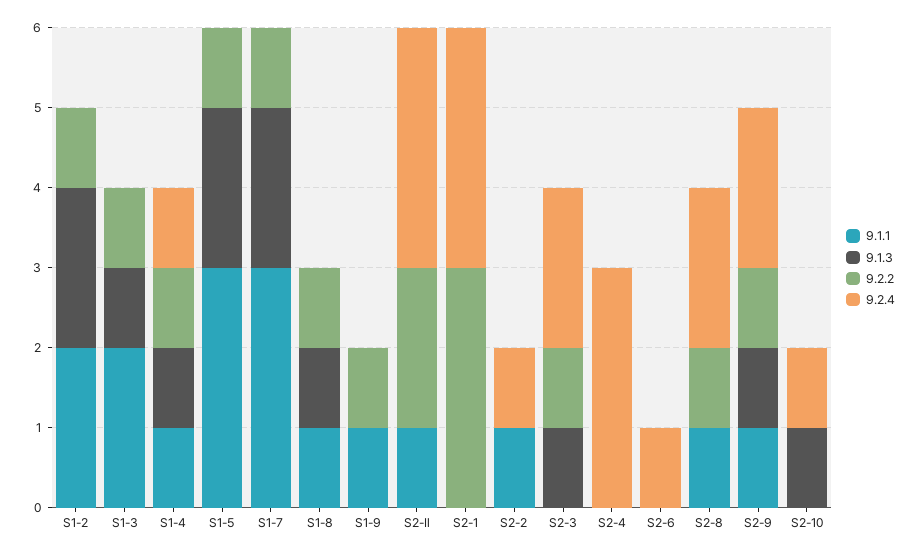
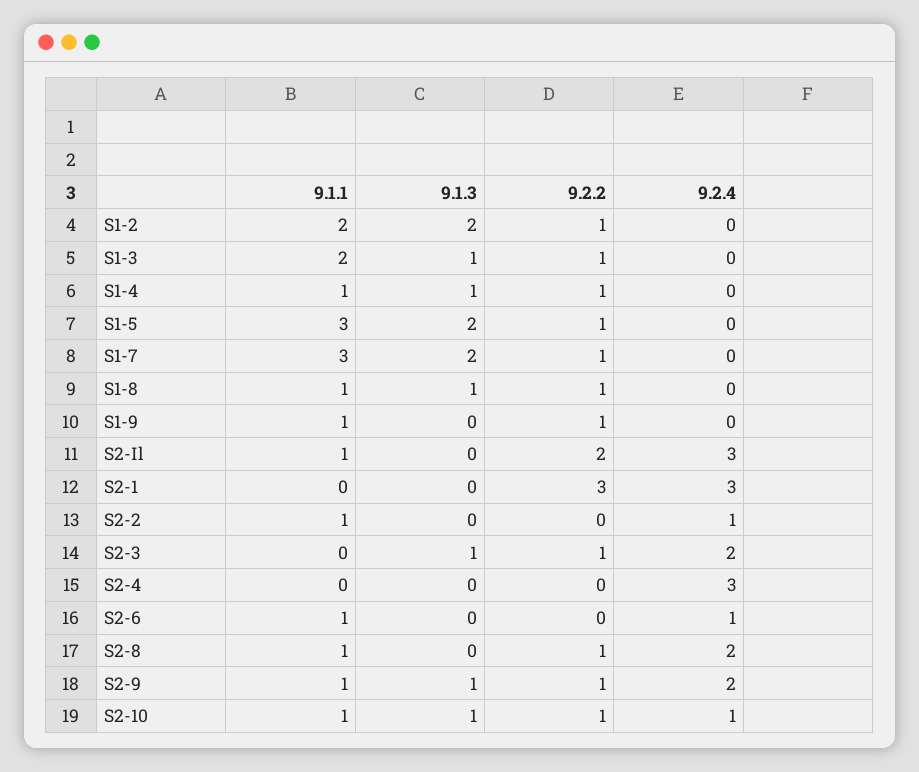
  {
    "9.1.1": {
      "S1-2": 2,
      "S1-3": 2,
      "S1-4": 1,
      "S1-5": 3,
      "S1-7": 3,
      "S1-8": 1,
      "S1-9": 1,
      "S2-Il": 1,
      "S2-1": 0,
      "S2-2": 1,
      "S2-3": 0,
      "S2-4": 0,
-     "S2-6": 0,
+     "S2-6": 1,
      "S2-8": 1,
      "S2-9": 1,
-     "S2-10": 0
+     "S2-10": 1
    },
    "9.1.3": {
      "S1-2": 2,
      "S1-3": 1,
      "S1-4": 1,
      "S1-5": 2,
      "S1-7": 2,
      "S1-8": 1,
      "S1-9": 0,
      "S2-Il": 0,
      "S2-1": 0,
      "S2-2": 0,
      "S2-3": 1,
      "S2-4": 0,
      "S2-6": 0,
      "S2-8": 0,
      "S2-9": 1,
      "S2-10": 1
    },
    "9.2.2": {
      "S1-2": 1,
      "S1-3": 1,
      "S1-4": 1,
      "S1-5": 1,
      "S1-7": 1,
      "S1-8": 1,
      "S1-9": 1,
      "S2-Il": 2,
      "S2-1": 3,
      "S2-2": 0,
      "S2-3": 1,
      "S2-4": 0,
      "S2-6": 0,
      "S2-8": 1,
      "S2-9": 1,
-     "S2-10": 0
+     "S2-10": 1
    },
    "9.2.4": {
      "S1-2": 0,
      "S1-3": 0,
-     "S1-4": 1,
+     "S1-4": 0,
      "S1-5": 0,
      "S1-7": 0,
      "S1-8": 0,
      "S1-9": 0,
      "S2-Il": 3,
      "S2-1": 3,
      "S2-2": 1,
      "S2-3": 2,
      "S2-4": 3,
      "S2-6": 1,
      "S2-8": 2,
      "S2-9": 2,
      "S2-10": 1
    }
  }

